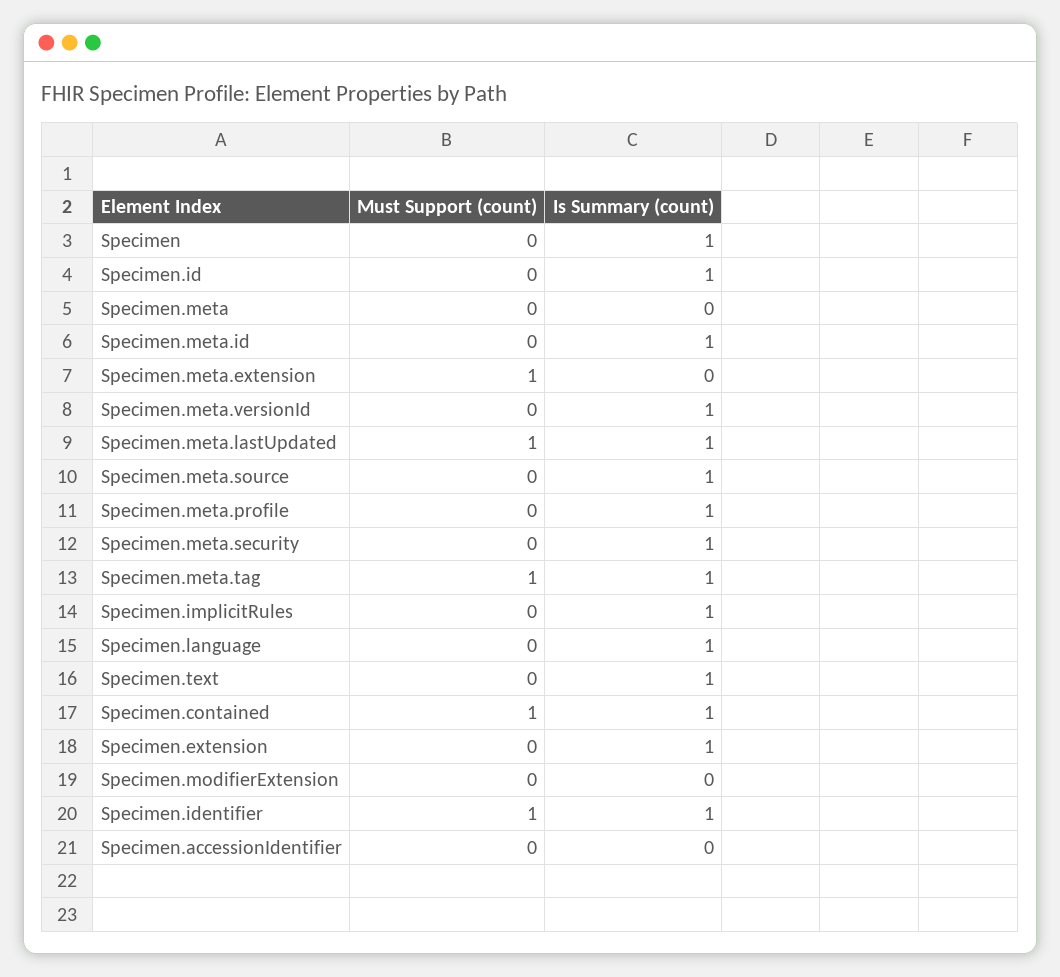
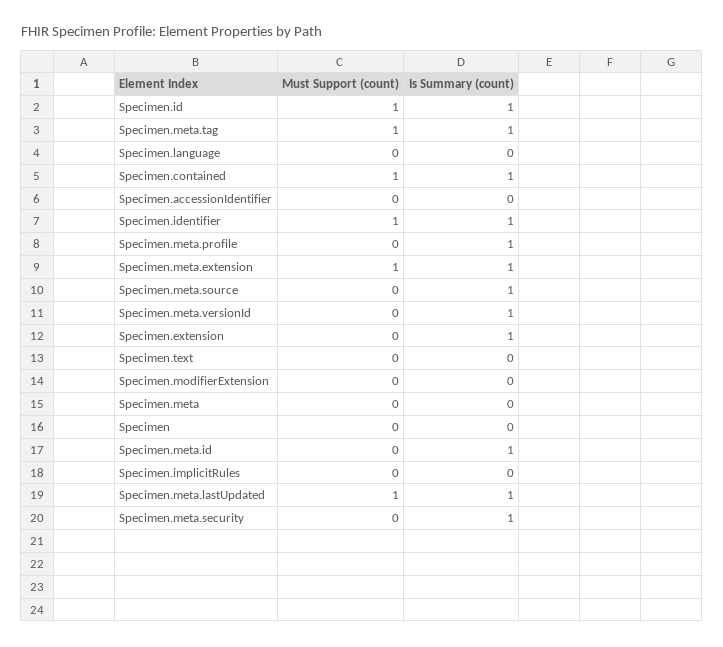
  {
    "Must Support (count)": {
      "Specimen": 0,
-     "Specimen.id": 0,
+     "Specimen.id": 1,
      "Specimen.meta": 0,
      "Specimen.meta.id": 0,
      "Specimen.meta.extension": 1,
      "Specimen.meta.versionId": 0,
      "Specimen.meta.lastUpdated": 1,
      "Specimen.meta.source": 0,
      "Specimen.meta.profile": 0,
      "Specimen.meta.security": 0,
      "Specimen.meta.tag": 1,
      "Specimen.implicitRules": 0,
      "Specimen.language": 0,
      "Specimen.text": 0,
      "Specimen.contained": 1,
      "Specimen.extension": 0,
      "Specimen.modifierExtension": 0,
      "Specimen.identifier": 1,
      "Specimen.accessionIdentifier": 0
    },
    "Is Summary (count)": {
-     "Specimen": 1,
+     "Specimen": 0,
      "Specimen.id": 1,
      "Specimen.meta": 0,
      "Specimen.meta.id": 1,
-     "Specimen.meta.extension": 0,
+     "Specimen.meta.extension": 1,
      "Specimen.meta.versionId": 1,
      "Specimen.meta.lastUpdated": 1,
      "Specimen.meta.source": 1,
      "Specimen.meta.profile": 1,
      "Specimen.meta.security": 1,
      "Specimen.meta.tag": 1,
-     "Specimen.implicitRules": 1,
+     "Specimen.implicitRules": 0,
-     "Specimen.language": 1,
+     "Specimen.language": 0,
-     "Specimen.text": 1,
+     "Specimen.text": 0,
      "Specimen.contained": 1,
      "Specimen.extension": 1,
      "Specimen.modifierExtension": 0,
      "Specimen.identifier": 1,
      "Specimen.accessionIdentifier": 0
    }
  }

